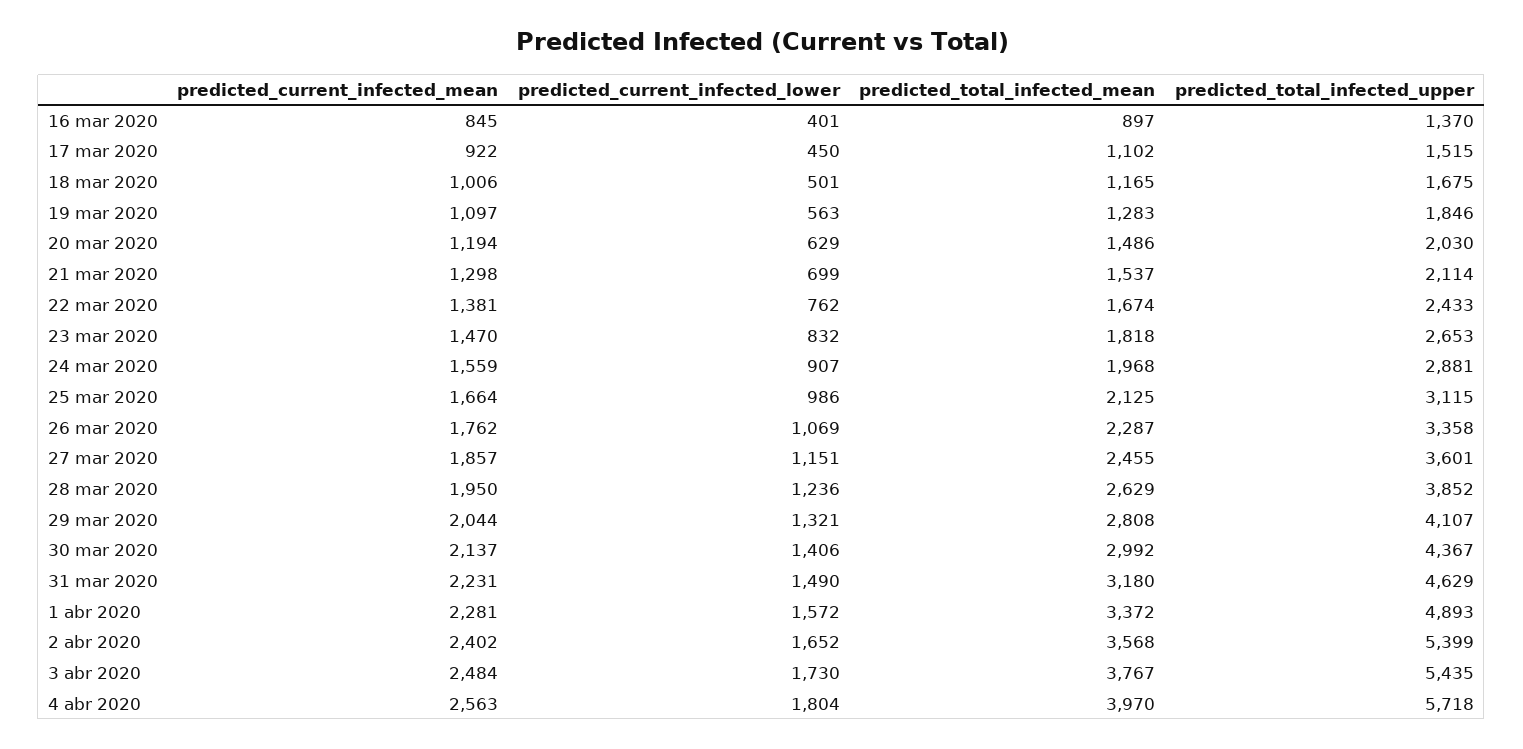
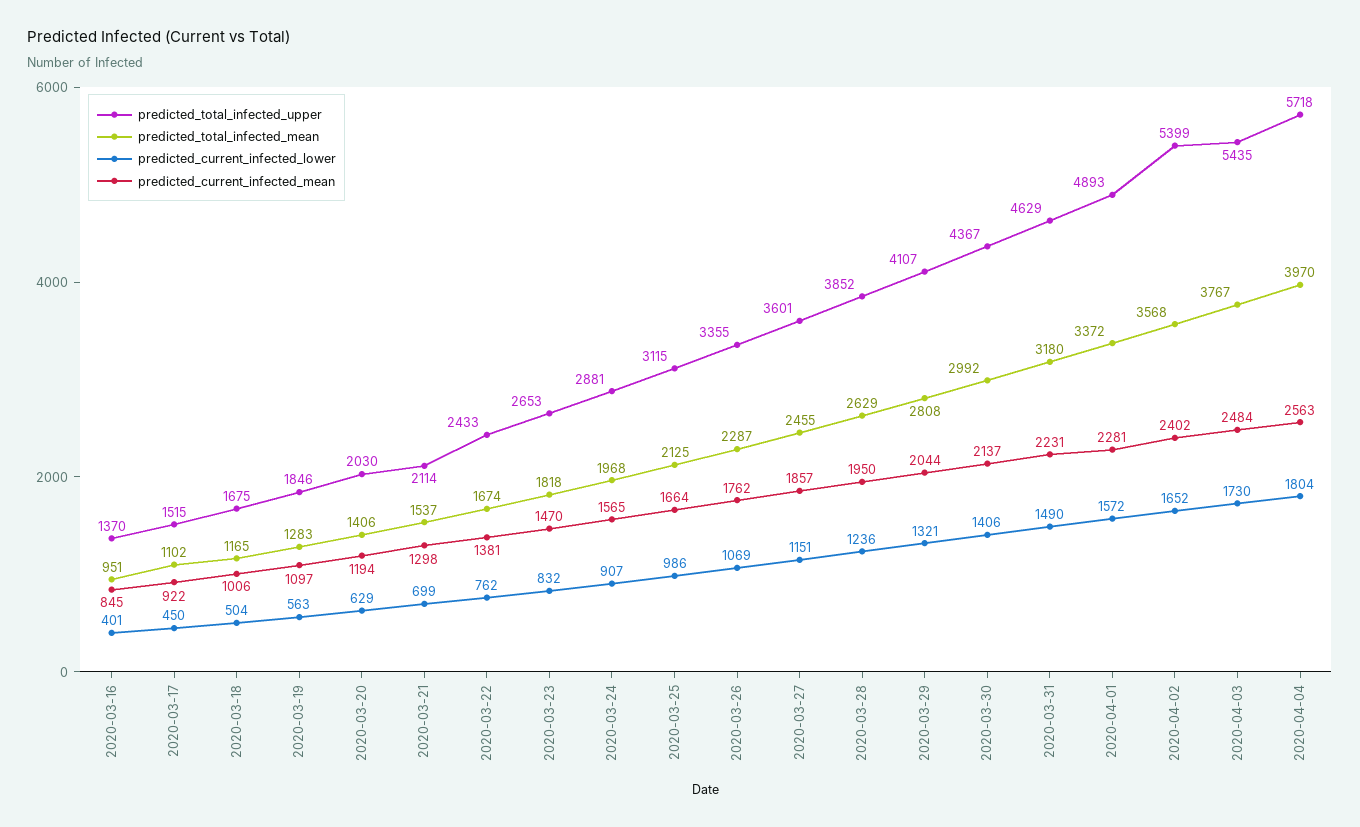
  {
    "predicted_current_infected_mean": {
      "16 mar 2020": 845,
      "17 mar 2020": 922,
      "18 mar 2020": 1006,
      "19 mar 2020": 1097,
      "20 mar 2020": 1194,
      "21 mar 2020": 1298,
      "22 mar 2020": 1381,
      "23 mar 2020": 1470,
-     "24 mar 2020": 1559,
+     "24 mar 2020": 1565,
      "25 mar 2020": 1664,
      "26 mar 2020": 1762,
      "27 mar 2020": 1857,
      "28 mar 2020": 1950,
      "29 mar 2020": 2044,
      "30 mar 2020": 2137,
      "31 mar 2020": 2231,
      "1 abr 2020": 2281,
      "2 abr 2020": 2402,
      "3 abr 2020": 2484,
      "4 abr 2020": 2563
    },
    "predicted_current_infected_lower": {
      "16 mar 2020": 401,
      "17 mar 2020": 450,
-     "18 mar 2020": 501,
+     "18 mar 2020": 504,
      "19 mar 2020": 563,
      "20 mar 2020": 629,
      "21 mar 2020": 699,
      "22 mar 2020": 762,
      "23 mar 2020": 832,
      "24 mar 2020": 907,
      "25 mar 2020": 986,
      "26 mar 2020": 1069,
      "27 mar 2020": 1151,
      "28 mar 2020": 1236,
      "29 mar 2020": 1321,
      "30 mar 2020": 1406,
      "31 mar 2020": 1490,
      "1 abr 2020": 1572,
      "2 abr 2020": 1652,
      "3 abr 2020": 1730,
      "4 abr 2020": 1804
    },
    "predicted_total_infected_mean": {
-     "16 mar 2020": 897,
+     "16 mar 2020": 951,
      "17 mar 2020": 1102,
      "18 mar 2020": 1165,
      "19 mar 2020": 1283,
-     "20 mar 2020": 1486,
+     "20 mar 2020": 1406,
      "21 mar 2020": 1537,
      "22 mar 2020": 1674,
      "23 mar 2020": 1818,
      "24 mar 2020": 1968,
      "25 mar 2020": 2125,
      "26 mar 2020": 2287,
      "27 mar 2020": 2455,
      "28 mar 2020": 2629,
      "29 mar 2020": 2808,
      "30 mar 2020": 2992,
      "31 mar 2020": 3180,
      "1 abr 2020": 3372,
      "2 abr 2020": 3568,
      "3 abr 2020": 3767,
      "4 abr 2020": 3970
    },
    "predicted_total_infected_upper": {
      "16 mar 2020": 1370,
      "17 mar 2020": 1515,
      "18 mar 2020": 1675,
      "19 mar 2020": 1846,
      "20 mar 2020": 2030,
      "21 mar 2020": 2114,
      "22 mar 2020": 2433,
      "23 mar 2020": 2653,
      "24 mar 2020": 2881,
      "25 mar 2020": 3115,
-     "26 mar 2020": 3358,
+     "26 mar 2020": 3355,
      "27 mar 2020": 3601,
      "28 mar 2020": 3852,
      "29 mar 2020": 4107,
      "30 mar 2020": 4367,
      "31 mar 2020": 4629,
      "1 abr 2020": 4893,
      "2 abr 2020": 5399,
      "3 abr 2020": 5435,
      "4 abr 2020": 5718
    }
  }

